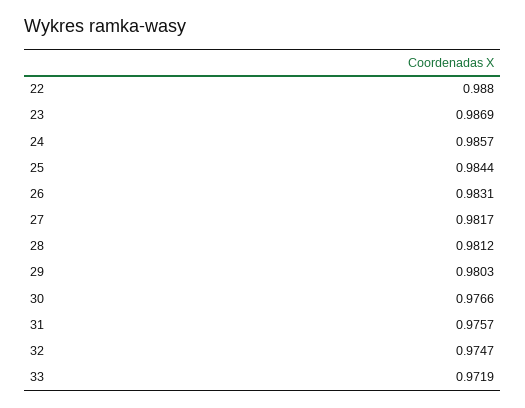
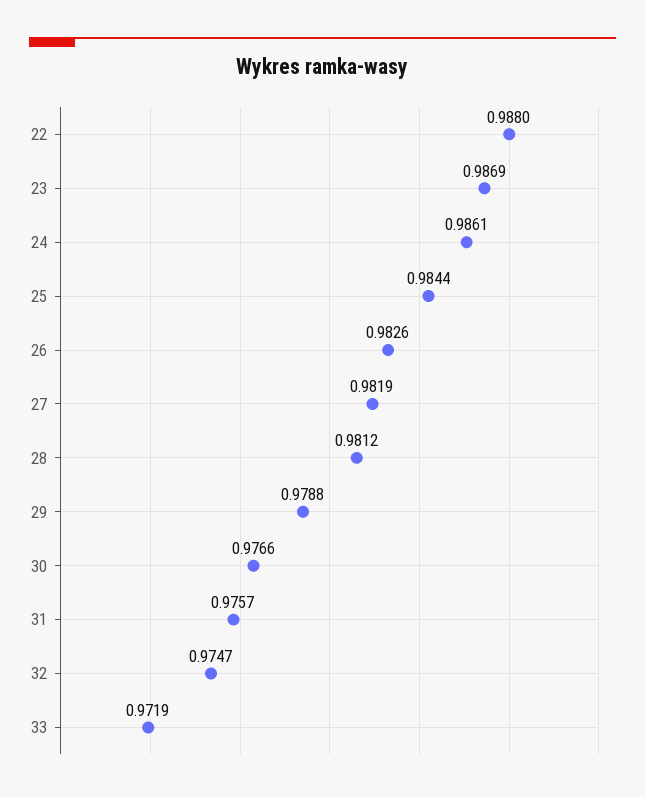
  {
    "22": 0.988,
    "23": 0.9869,
-   "24": 0.9857,
+   "24": 0.9861,
    "25": 0.9844,
-   "26": 0.9831,
+   "26": 0.9826,
-   "27": 0.9817,
+   "27": 0.9819,
    "28": 0.9812,
-   "29": 0.9803,
+   "29": 0.9788,
    "30": 0.9766,
    "31": 0.9757,
    "32": 0.9747,
    "33": 0.9719
  }

